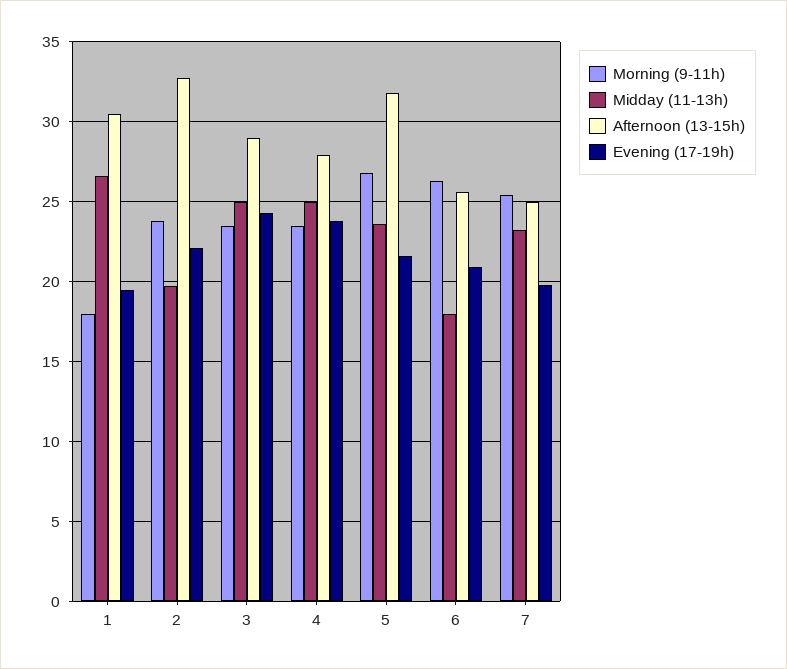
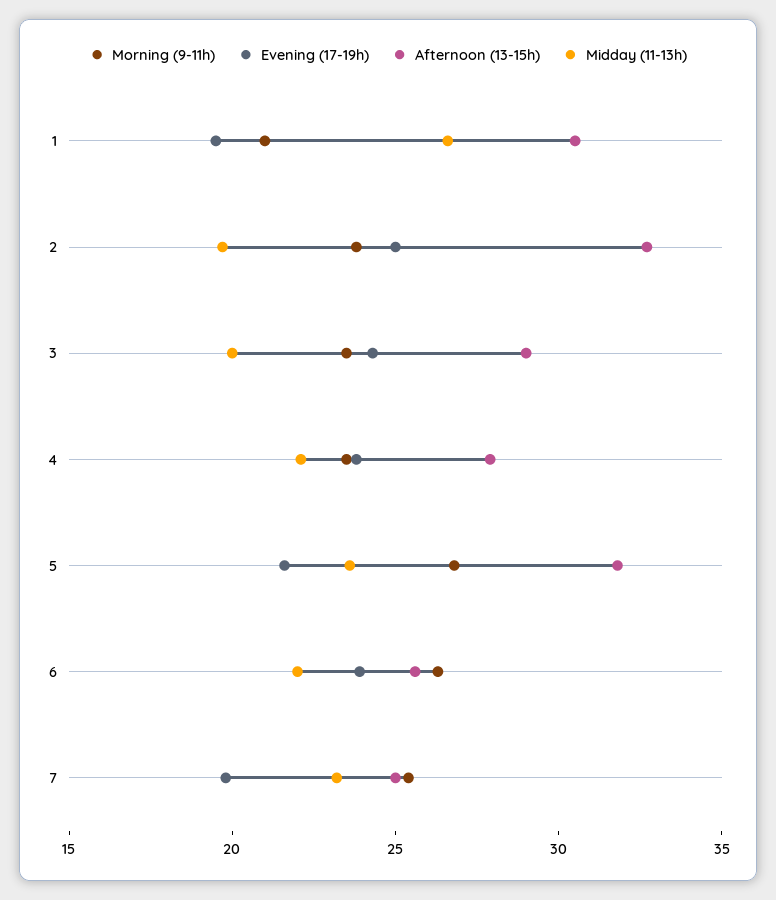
  {
    "Morning (9-11h)": {
-     "1": 18,
+     "1": 21,
      "2": 24,
      "3": 23.5,
      "4": 23.5,
      "5": 27,
      "6": 26.5,
      "7": 25.5
    },
    "Midday (11-13h)": {
      "1": 26.5,
      "2": 19.5,
-     "3": 25,
+     "3": 20,
-     "4": 25,
+     "4": 22,
      "5": 23.5,
-     "6": 18,
+     "6": 22,
      "7": 23
    },
    "Afternoon (13-15h)": {
      "1": 30.5,
      "2": 32.5,
      "3": 29,
      "4": 28,
      "5": 32,
      "6": 25.5,
      "7": 25
    },
    "Evening (17-19h)": {
      "1": 19.5,
-     "2": 22,
+     "2": 25,
      "3": 24.5,
      "4": 24,
      "5": 21.5,
-     "6": 21,
+     "6": 24,
      "7": 20
    }
  }

